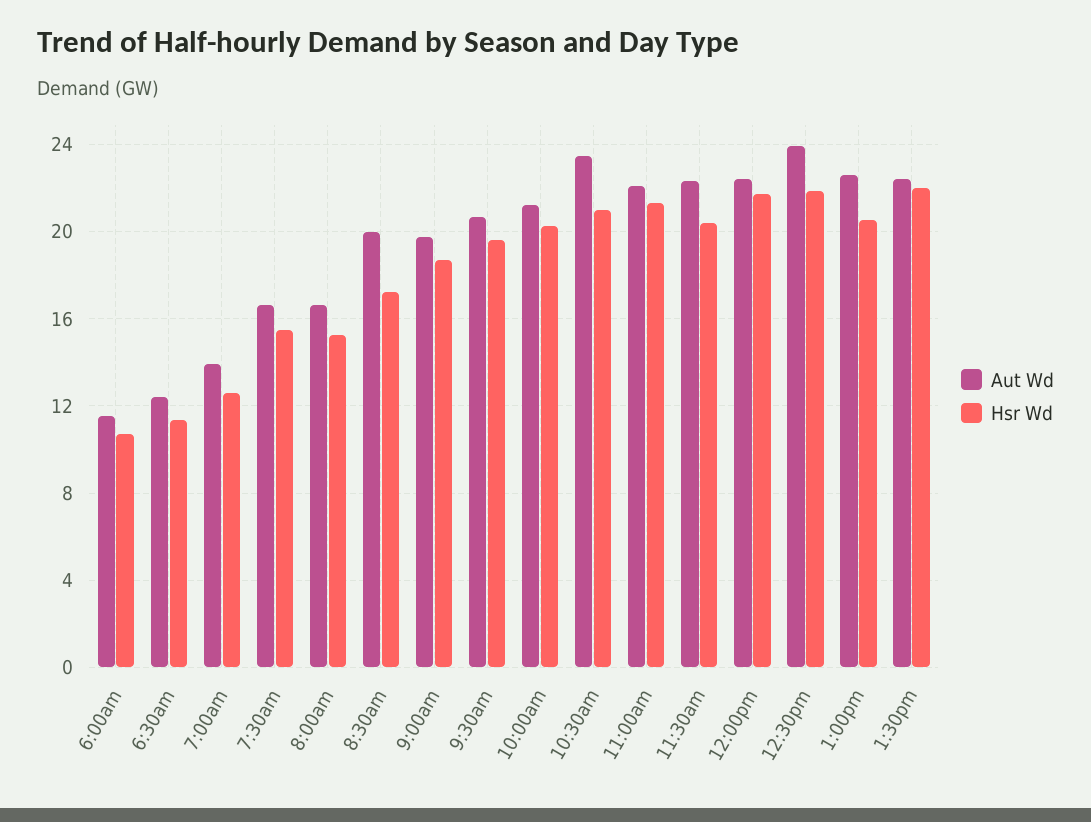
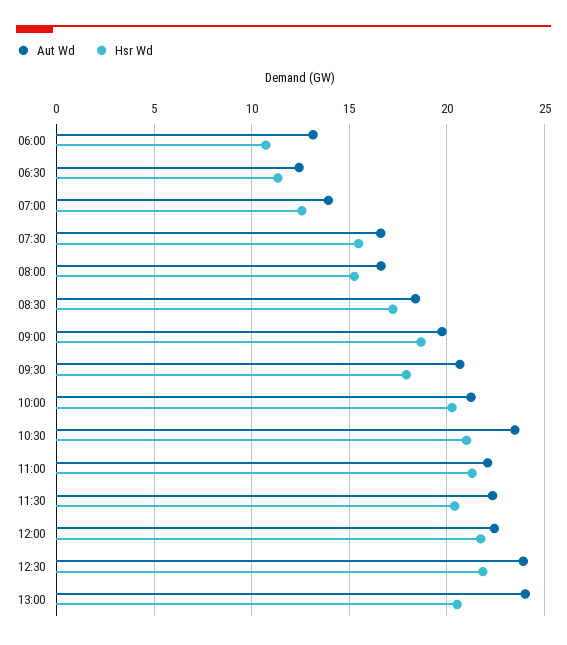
  {
    "Aut Wd": {
-     "6:00am": 11.5,
+     "6:00am": 13,
      "6:30am": 12.5,
      "7:00am": 14,
      "7:30am": 16.5,
      "8:00am": 16.5,
-     "8:30am": 20,
+     "8:30am": 18.5,
      "9:00am": 20,
      "9:30am": 20.5,
      "10:00am": 21,
      "10:30am": 23.5,
      "11:00am": 22,
      "11:30am": 22.5,
      "12:00pm": 22.5,
      "12:30pm": 24,
-     "1:00pm": 22.5,
+     "1:00pm": 24
-     "1:30pm": 22.5
    },
    "Hsr Wd": {
      "6:00am": 10.5,
      "6:30am": 11.5,
      "7:00am": 12.5,
      "7:30am": 15.5,
      "8:00am": 15.5,
      "8:30am": 17,
      "9:00am": 18.5,
-     "9:30am": 19.5,
+     "9:30am": 18,
      "10:00am": 20.5,
      "10:30am": 21,
      "11:00am": 21.5,
      "11:30am": 20.5,
      "12:00pm": 21.5,
      "12:30pm": 22,
-     "1:00pm": 20.5,
+     "1:00pm": 20.5
-     "1:30pm": 22
    }
  }

